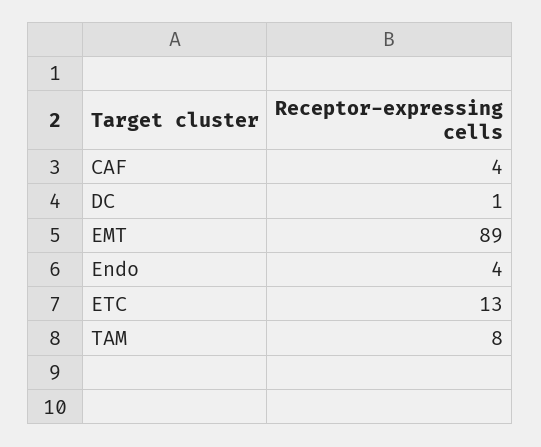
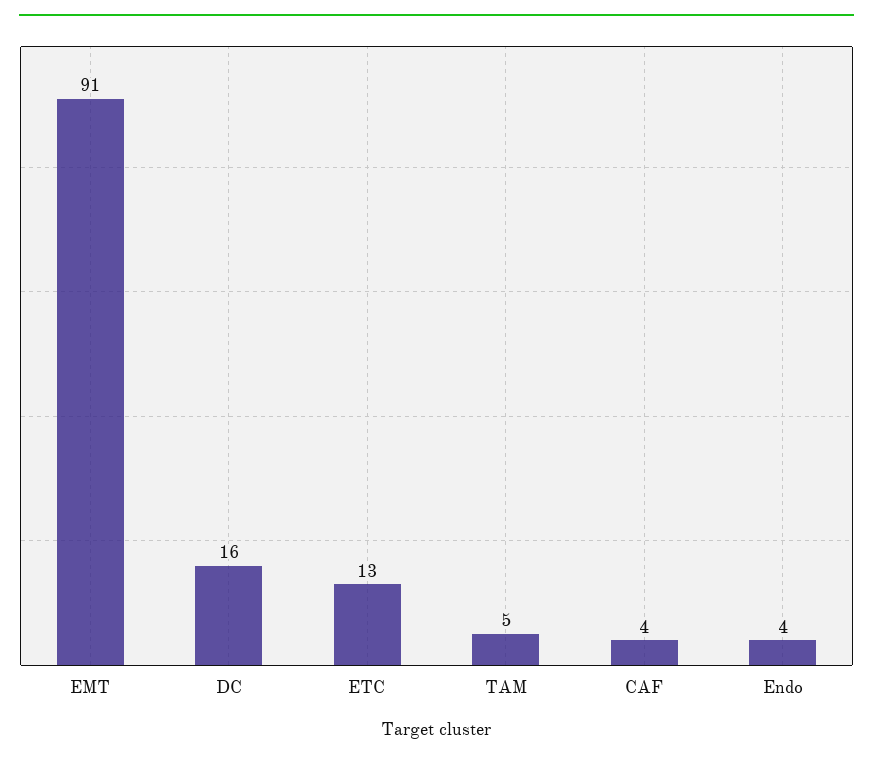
  {
    "CAF": 4,
-   "DC": 1,
+   "DC": 16,
-   "EMT": 89,
+   "EMT": 91,
    "Endo": 4,
    "ETC": 13,
-   "TAM": 8
+   "TAM": 5
  }

